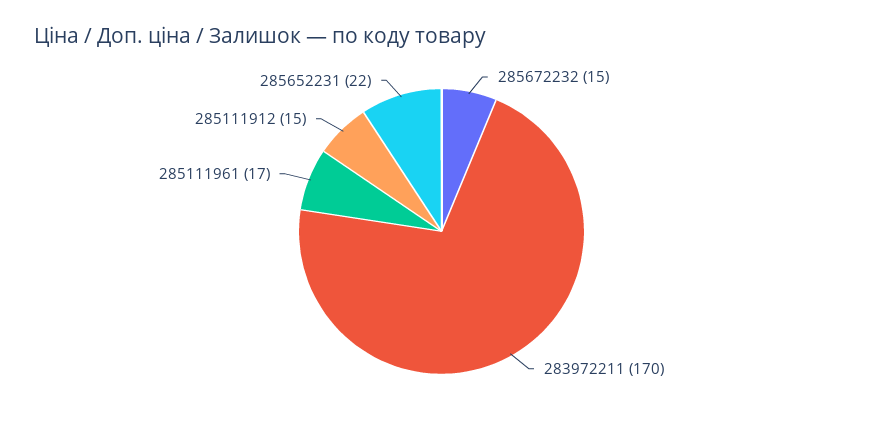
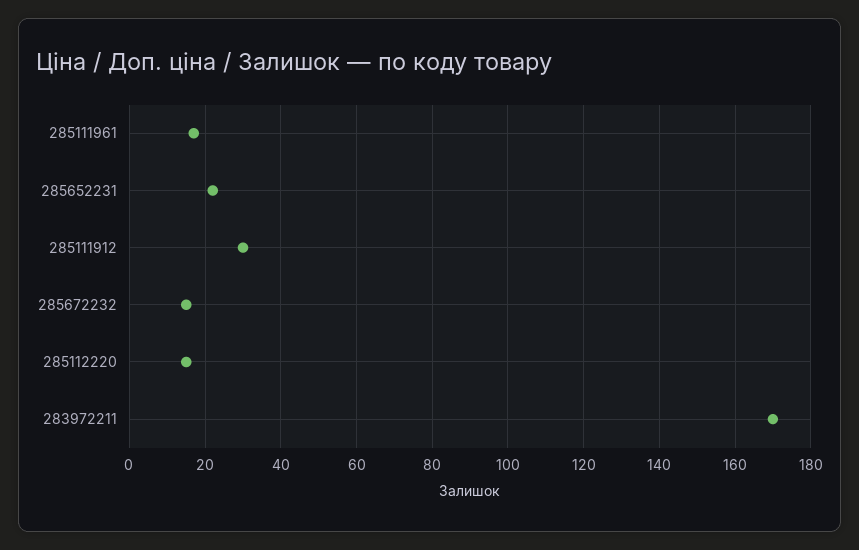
  {
    "285672232": 15,
    "283972211": 170,
    "285111961": 17,
-   "285111912": 15,
+   "285111912": 30,
-   "285652231": 22
+   "285652231": 22,
+   "285112220": 15
  }

